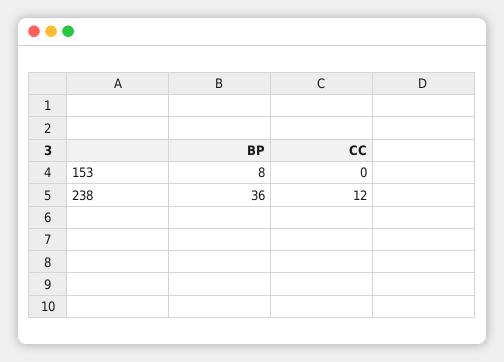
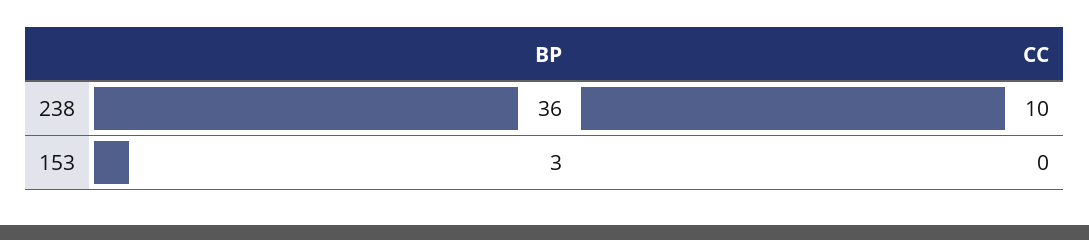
  {
    "BP": {
-     "153": 8,
+     "153": 3,
      "238": 36
    },
    "CC": {
      "153": 0,
-     "238": 12
+     "238": 10
    }
  }

